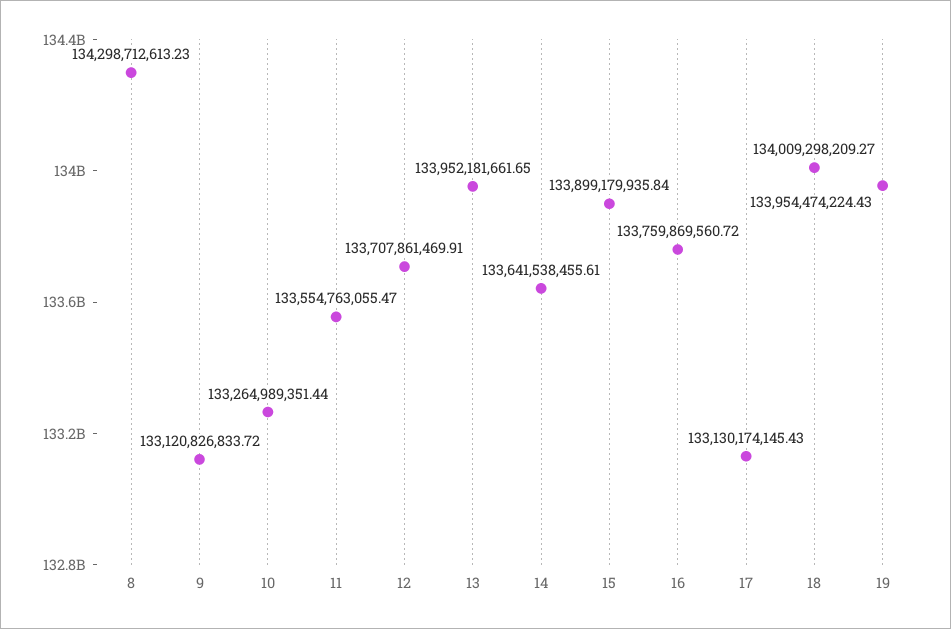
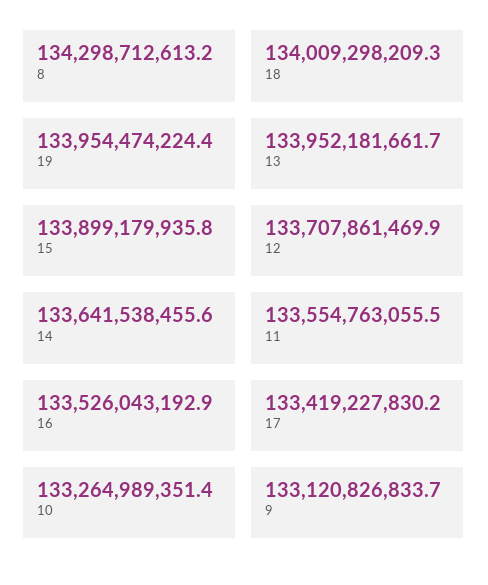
  {
    "8": 134298712613.23,
    "9": 133120826833.72,
    "10": 133264989351.44,
    "11": 133554763055.47,
    "12": 133707861469.91,
    "13": 133952181661.65,
    "14": 133641538455.61,
    "15": 133899179935.84,
-   "16": 133759869560.72,
+   "16": 133526043192.9,
-   "17": 133130174145.43,
+   "17": 133419227830.2,
    "18": 134009298209.27,
    "19": 133954474224.43
  }

